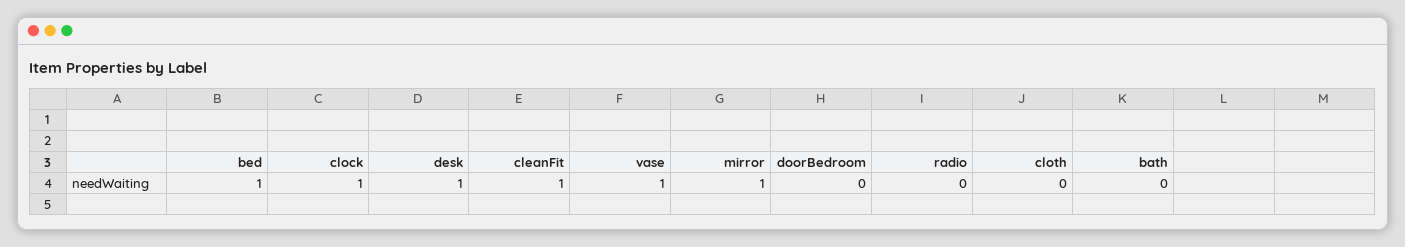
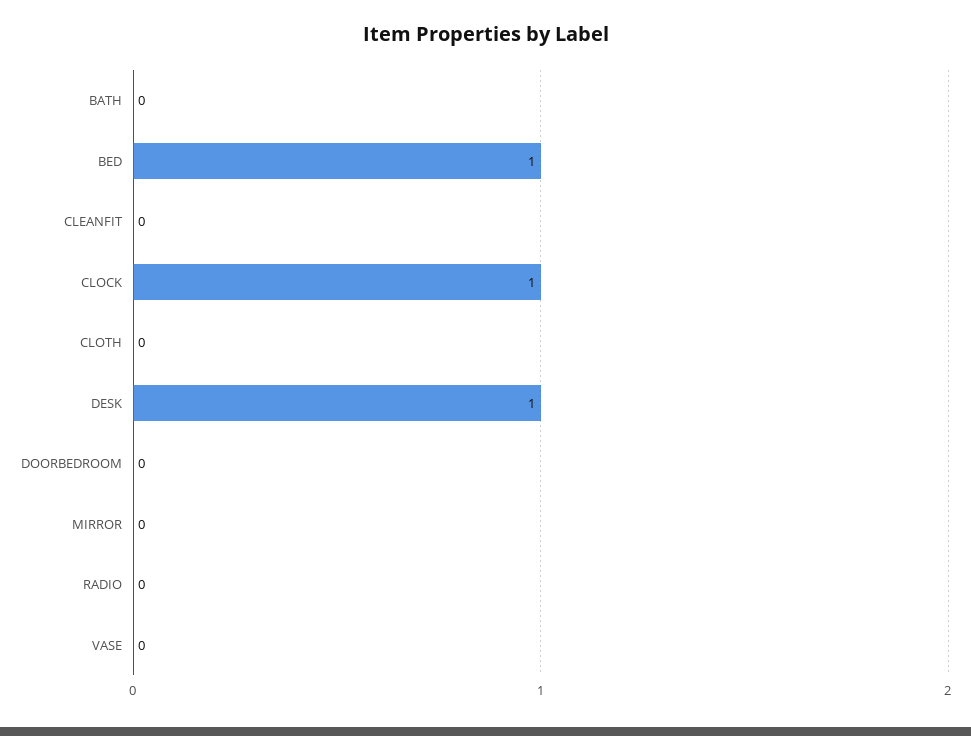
  {
    "bed": 1,
    "clock": 1,
    "desk": 1,
-   "cleanFit": 1,
+   "cleanFit": 0,
-   "vase": 1,
+   "vase": 0,
-   "mirror": 1,
+   "mirror": 0,
    "doorBedroom": 0,
    "radio": 0,
    "cloth": 0,
    "bath": 0
  }

